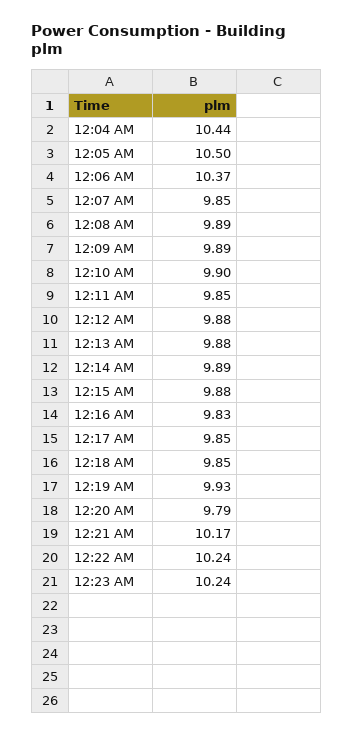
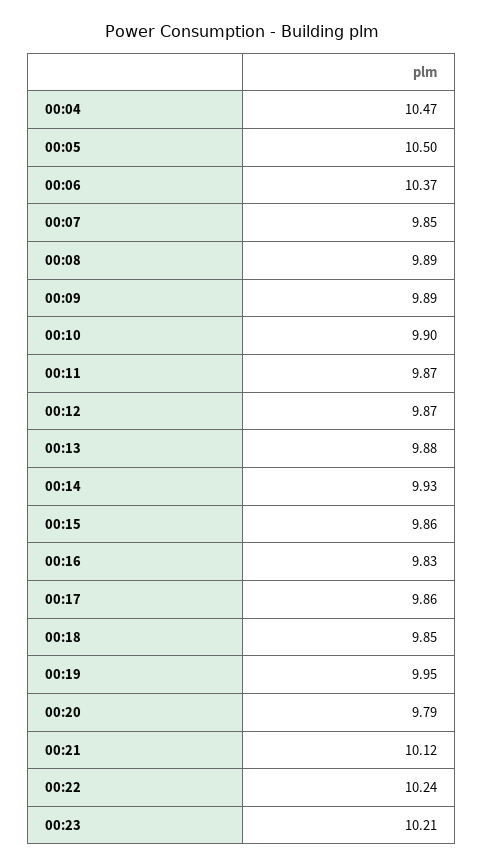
  {
-   "12:04 AM": 10.44,
+   "12:04 AM": 10.47,
    "12:05 AM": 10.5,
    "12:06 AM": 10.37,
    "12:07 AM": 9.85,
    "12:08 AM": 9.89,
    "12:09 AM": 9.89,
    "12:10 AM": 9.9,
-   "12:11 AM": 9.85,
+   "12:11 AM": 9.87,
-   "12:12 AM": 9.88,
+   "12:12 AM": 9.87,
    "12:13 AM": 9.88,
-   "12:14 AM": 9.89,
+   "12:14 AM": 9.93,
-   "12:15 AM": 9.88,
+   "12:15 AM": 9.86,
    "12:16 AM": 9.83,
-   "12:17 AM": 9.85,
+   "12:17 AM": 9.86,
    "12:18 AM": 9.85,
-   "12:19 AM": 9.93,
+   "12:19 AM": 9.95,
    "12:20 AM": 9.79,
-   "12:21 AM": 10.17,
+   "12:21 AM": 10.12,
    "12:22 AM": 10.24,
-   "12:23 AM": 10.24
+   "12:23 AM": 10.21
  }

